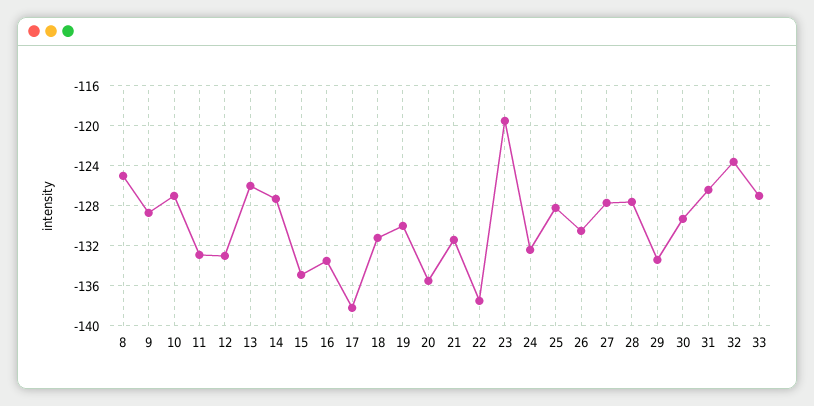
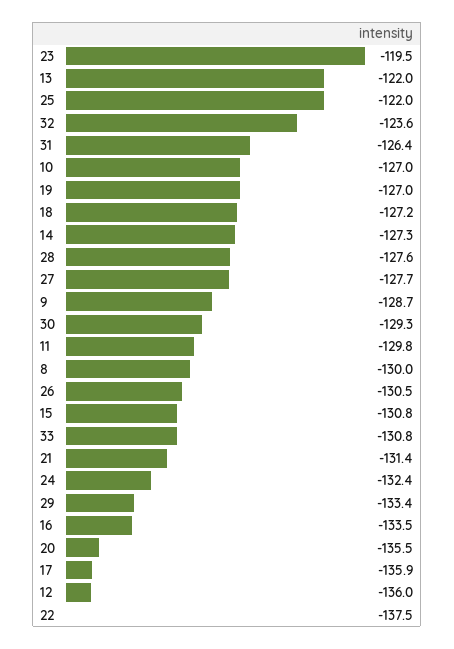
  {
-   "8": -125,
+   "8": -130,
    "9": -128.7,
    "10": -127,
-   "11": -133,
+   "11": -129.8,
-   "12": -133,
+   "12": -136,
-   "13": -126,
+   "13": -122,
    "14": -127.3,
-   "15": -135,
+   "15": -130.8,
    "16": -133.5,
-   "17": -138,
+   "17": -135.9,
-   "18": -131,
+   "18": -127.2,
-   "19": -130,
+   "19": -127,
    "20": -135.5,
    "21": -131.4,
    "22": -137.5,
    "23": -119.5,
    "24": -132.4,
-   "25": -128,
+   "25": -122,
    "26": -130.5,
    "27": -127.7,
    "28": -127.6,
    "29": -133.4,
    "30": -129.3,
    "31": -126.4,
    "32": -123.6,
-   "33": -127
+   "33": -130.8
  }

